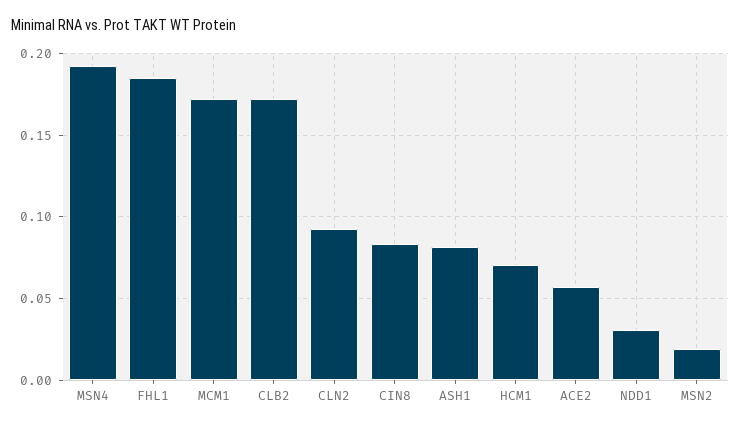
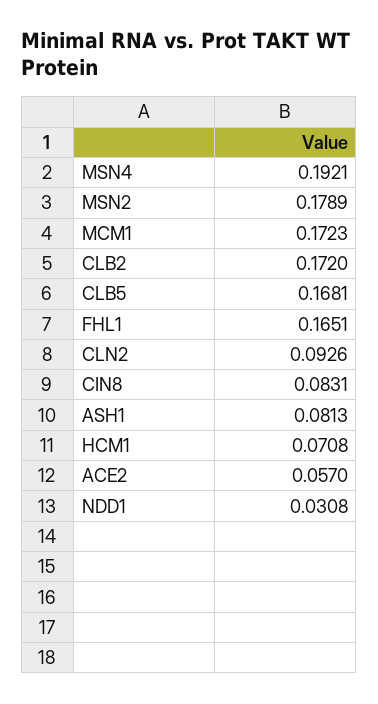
  {
    "MSN4": 0.1921,
-   "FHL1": 0.185,
+   "FHL1": 0.1651,
    "MCM1": 0.1723,
    "CLB2": 0.172,
    "CLN2": 0.0926,
    "CIN8": 0.0831,
    "ASH1": 0.0813,
    "HCM1": 0.0708,
    "ACE2": 0.057,
    "NDD1": 0.0308,
-   "MSN2": 0.02
+   "MSN2": 0.1789,
+   "CLB5": 0.1681
  }

